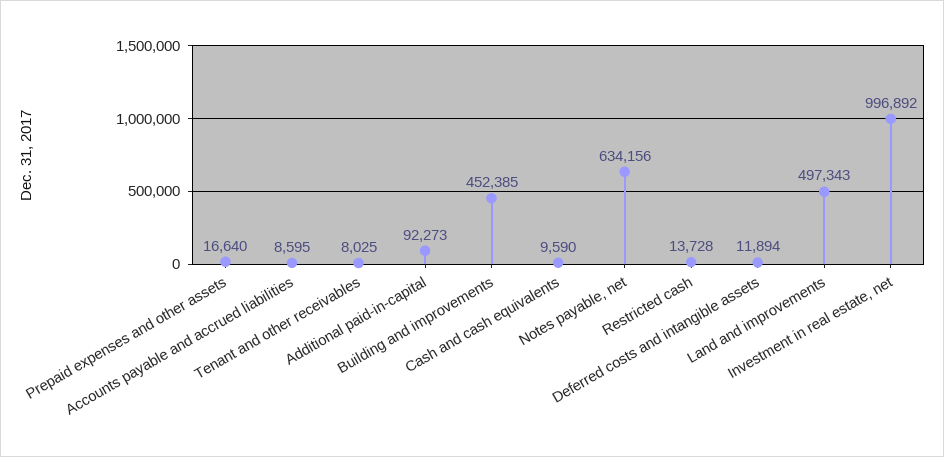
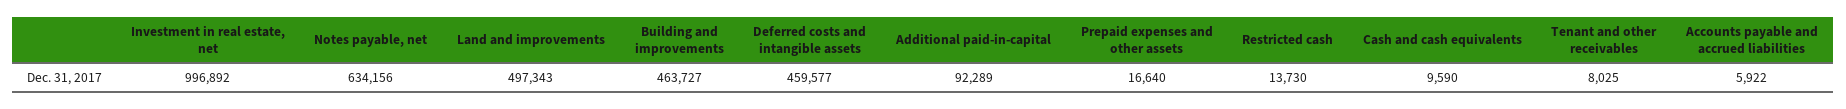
  {
    "Prepaid expenses and other assets": 16640,
-   "Accounts payable and accrued liabilities": 8595,
+   "Accounts payable and accrued liabilities": 5922,
    "Tenant and other receivables": 8025,
-   "Additional paid-in-capital": 92273,
+   "Additional paid-in-capital": 92289,
-   "Building and improvements": 452385,
+   "Building and improvements": 463727,
    "Cash and cash equivalents": 9590,
    "Notes payable, net": 634156,
-   "Restricted cash": 13728,
+   "Restricted cash": 13730,
-   "Deferred costs and intangible assets": 11894,
+   "Deferred costs and intangible assets": 459577,
    "Land and improvements": 497343,
    "Investment in real estate, net": 996892
  }

